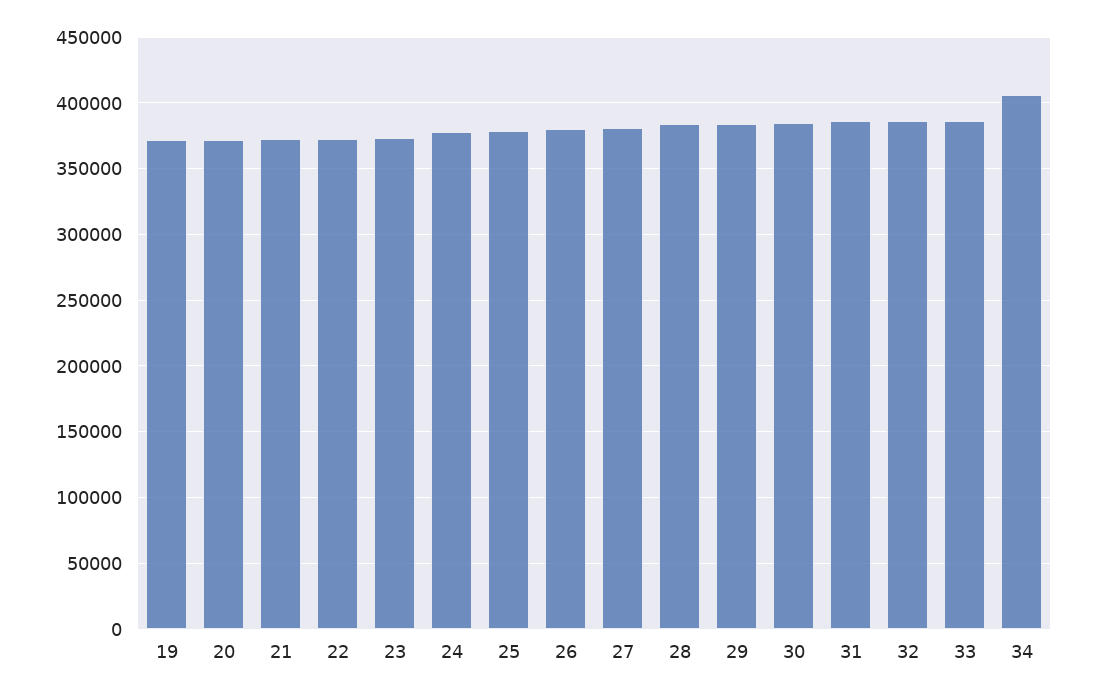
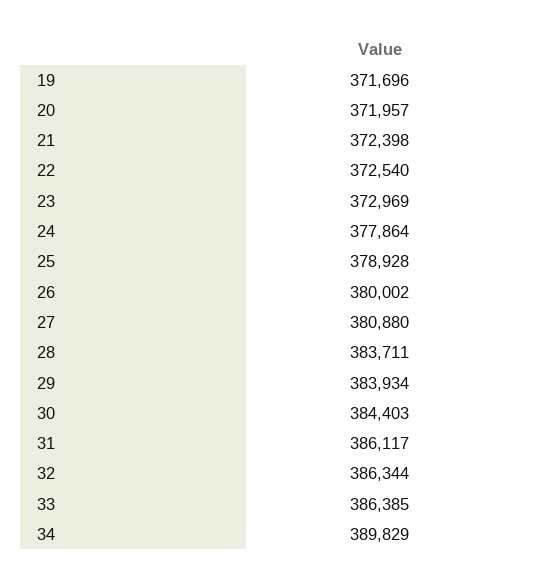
  {
    "19": 371696,
    "20": 371957,
    "21": 372398,
    "22": 372540,
    "23": 372969,
    "24": 377864,
    "25": 378928,
    "26": 380002,
    "27": 380880,
    "28": 383711,
    "29": 383934,
    "30": 384403,
    "31": 386117,
    "32": 386344,
    "33": 386385,
-   "34": 405000
+   "34": 389829
  }

